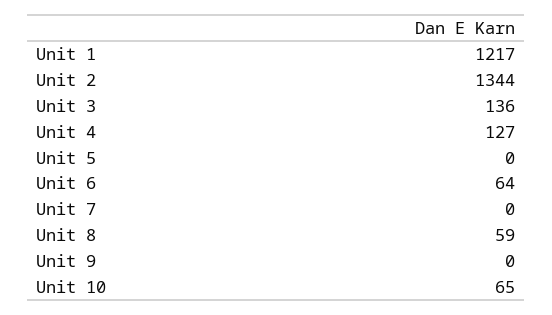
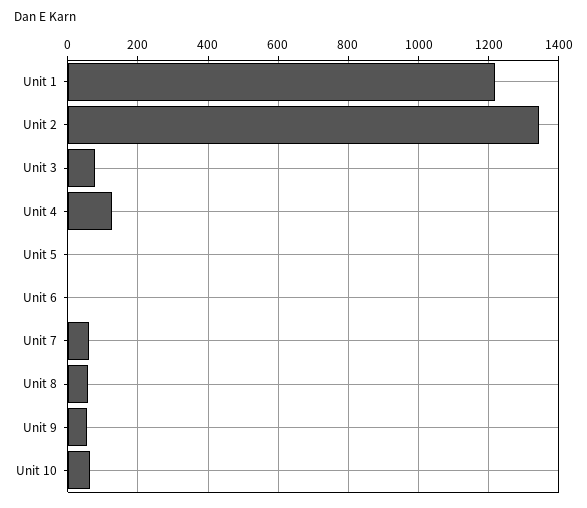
  {
    "Unit 1": 1217,
    "Unit 2": 1344,
-   "Unit 3": 136,
+   "Unit 3": 80,
    "Unit 4": 127,
    "Unit 5": 0,
-   "Unit 6": 64,
+   "Unit 6": 0,
-   "Unit 7": 0,
+   "Unit 7": 60,
    "Unit 8": 59,
-   "Unit 9": 0,
+   "Unit 9": 60,
    "Unit 10": 65
  }

